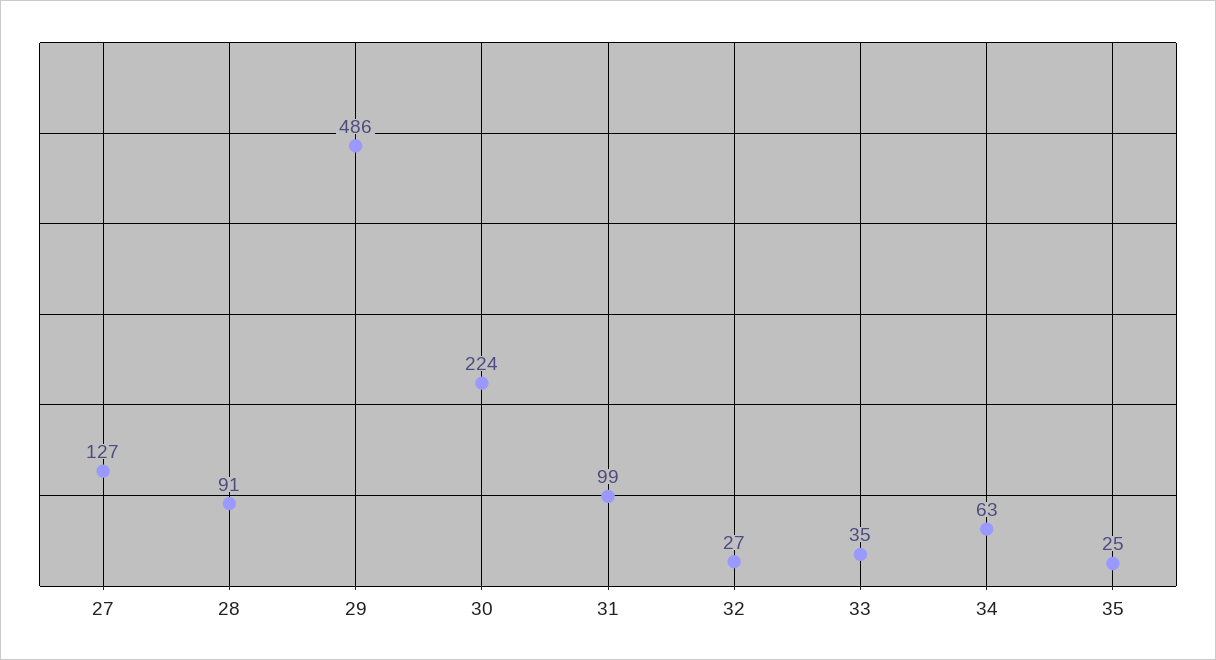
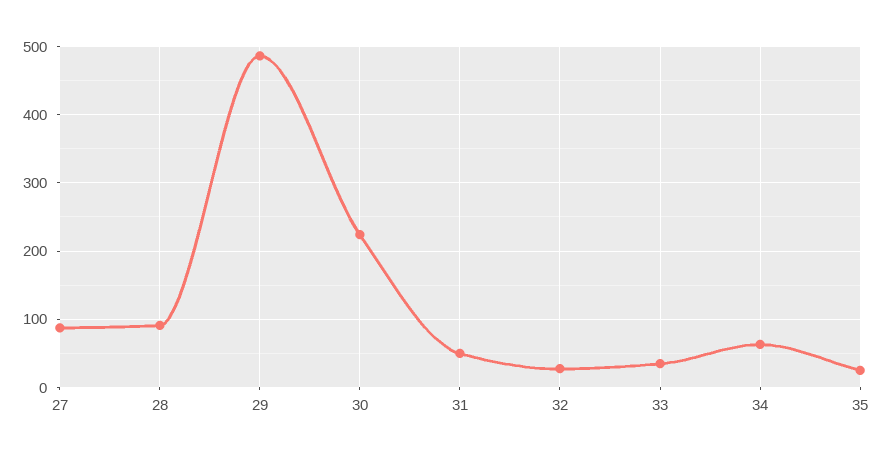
  {
-   "27": 127,
+   "27": 90,
    "28": 91,
    "29": 486,
    "30": 224,
-   "31": 99,
+   "31": 50,
    "32": 27,
    "33": 35,
    "34": 63,
    "35": 25
  }

